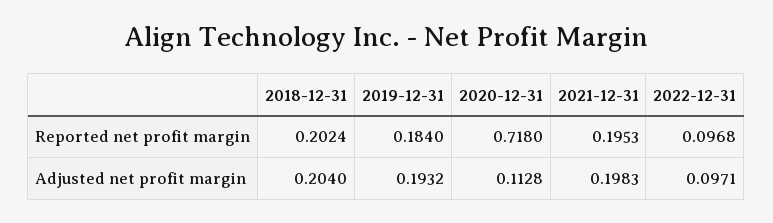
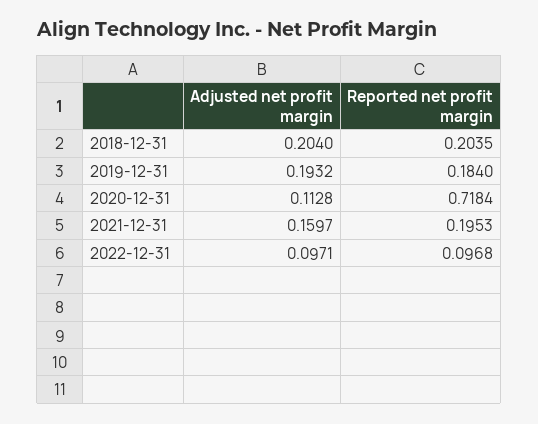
  {
    "2018-12-31": {
-     "Reported net profit margin": 0.2024,
+     "Reported net profit margin": 0.2035,
      "Adjusted net profit margin": 0.204
    },
    "2019-12-31": {
      "Reported net profit margin": 0.184,
      "Adjusted net profit margin": 0.1932
    },
    "2020-12-31": {
-     "Reported net profit margin": 0.718,
+     "Reported net profit margin": 0.7184,
      "Adjusted net profit margin": 0.1128
    },
    "2021-12-31": {
      "Reported net profit margin": 0.1953,
-     "Adjusted net profit margin": 0.1983
+     "Adjusted net profit margin": 0.1597
    },
    "2022-12-31": {
      "Reported net profit margin": 0.0968,
      "Adjusted net profit margin": 0.0971
    }
  }

